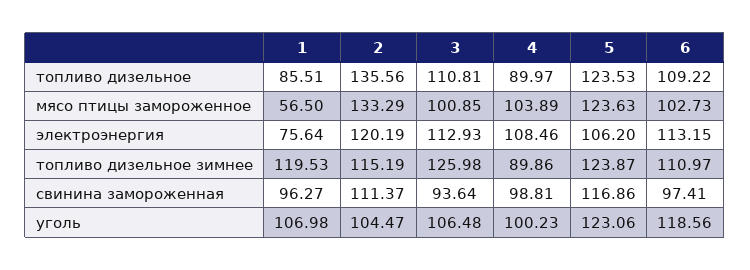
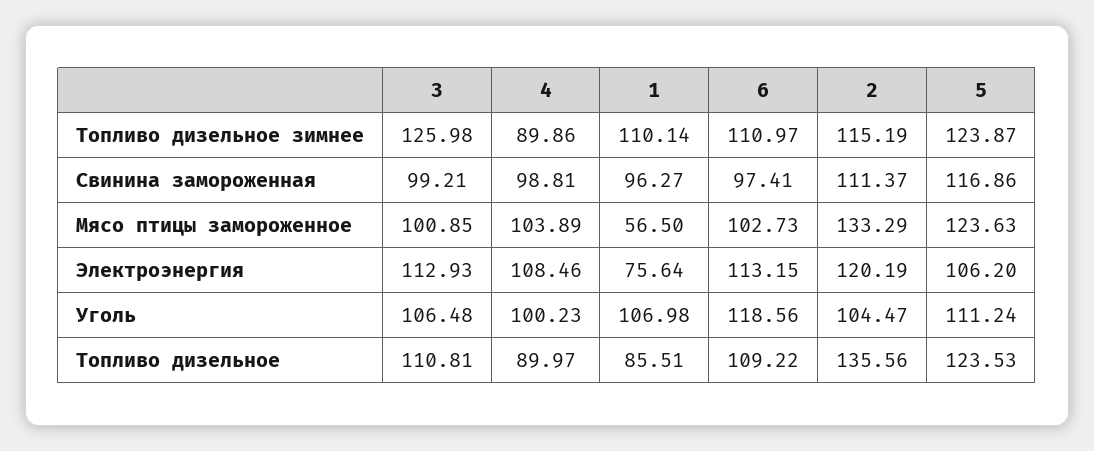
  {
    "1": {
      "топливо дизельное": 85.51,
      "мясо птицы замороженное": 56.5,
      "электроэнергия": 75.64,
-     "топливо дизельное зимнее": 119.53,
+     "топливо дизельное зимнее": 110.14,
      "свинина замороженная": 96.27,
      "уголь": 106.98
    },
    "2": {
      "топливо дизельное": 135.56,
      "мясо птицы замороженное": 133.29,
      "электроэнергия": 120.19,
      "топливо дизельное зимнее": 115.19,
      "свинина замороженная": 111.37,
      "уголь": 104.47
    },
    "3": {
      "топливо дизельное": 110.81,
      "мясо птицы замороженное": 100.85,
      "электроэнергия": 112.93,
      "топливо дизельное зимнее": 125.98,
-     "свинина замороженная": 93.64,
+     "свинина замороженная": 99.21,
      "уголь": 106.48
    },
    "4": {
      "топливо дизельное": 89.97,
      "мясо птицы замороженное": 103.89,
      "электроэнергия": 108.46,
      "топливо дизельное зимнее": 89.86,
      "свинина замороженная": 98.81,
      "уголь": 100.23
    },
    "5": {
      "топливо дизельное": 123.53,
      "мясо птицы замороженное": 123.63,
      "электроэнергия": 106.2,
      "топливо дизельное зимнее": 123.87,
      "свинина замороженная": 116.86,
-     "уголь": 123.06
+     "уголь": 111.24
    },
    "6": {
      "топливо дизельное": 109.22,
      "мясо птицы замороженное": 102.73,
      "электроэнергия": 113.15,
      "топливо дизельное зимнее": 110.97,
      "свинина замороженная": 97.41,
      "уголь": 118.56
    }
  }

